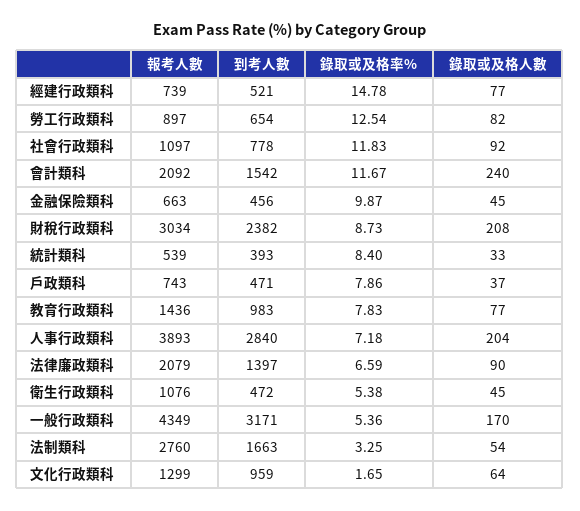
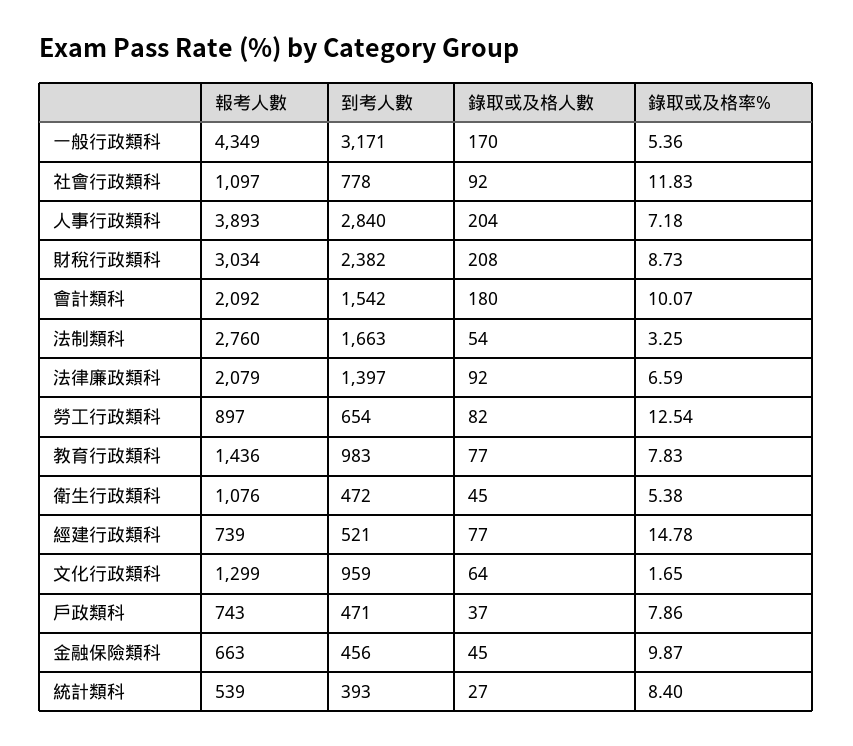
  {
    "報考人數": {
      "經建行政類科": 739,
      "勞工行政類科": 897,
      "社會行政類科": 1097,
      "會計類科": 2092,
      "金融保險類科": 663,
      "財稅行政類科": 3034,
      "統計類科": 539,
      "戶政類科": 743,
      "教育行政類科": 1436,
      "人事行政類科": 3893,
      "法律廉政類科": 2079,
      "衛生行政類科": 1076,
      "一般行政類科": 4349,
      "法制類科": 2760,
      "文化行政類科": 1299
    },
    "到考人數": {
      "經建行政類科": 521,
      "勞工行政類科": 654,
      "社會行政類科": 778,
      "會計類科": 1542,
      "金融保險類科": 456,
      "財稅行政類科": 2382,
      "統計類科": 393,
      "戶政類科": 471,
      "教育行政類科": 983,
      "人事行政類科": 2840,
      "法律廉政類科": 1397,
      "衛生行政類科": 472,
      "一般行政類科": 3171,
      "法制類科": 1663,
      "文化行政類科": 959
    },
    "錄取或及格率%": {
      "經建行政類科": 14.78,
      "勞工行政類科": 12.54,
      "社會行政類科": 11.83,
-     "會計類科": 11.67,
+     "會計類科": 10.07,
      "金融保險類科": 9.87,
      "財稅行政類科": 8.73,
      "統計類科": 8.4,
      "戶政類科": 7.86,
      "教育行政類科": 7.83,
      "人事行政類科": 7.18,
      "法律廉政類科": 6.59,
      "衛生行政類科": 5.38,
      "一般行政類科": 5.36,
      "法制類科": 3.25,
      "文化行政類科": 1.65
    },
    "錄取或及格人數": {
      "經建行政類科": 77,
      "勞工行政類科": 82,
      "社會行政類科": 92,
-     "會計類科": 240,
+     "會計類科": 180,
      "金融保險類科": 45,
      "財稅行政類科": 208,
-     "統計類科": 33,
+     "統計類科": 27,
      "戶政類科": 37,
      "教育行政類科": 77,
      "人事行政類科": 204,
-     "法律廉政類科": 90,
+     "法律廉政類科": 92,
      "衛生行政類科": 45,
      "一般行政類科": 170,
      "法制類科": 54,
      "文化行政類科": 64
    }
  }

